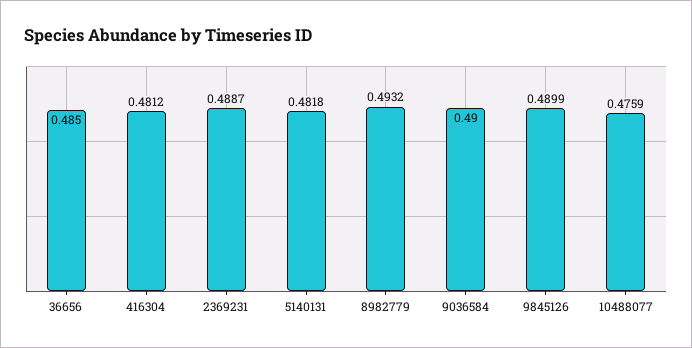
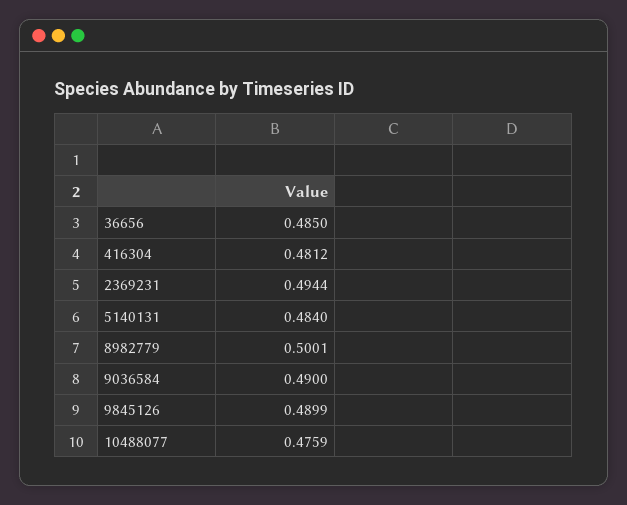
  {
    "36656": 0.485,
    "416304": 0.4812,
-   "2369231": 0.4887,
+   "2369231": 0.4944,
-   "5140131": 0.4818,
+   "5140131": 0.484,
-   "8982779": 0.4932,
+   "8982779": 0.5001,
    "9036584": 0.49,
    "9845126": 0.4899,
    "10488077": 0.4759
  }

